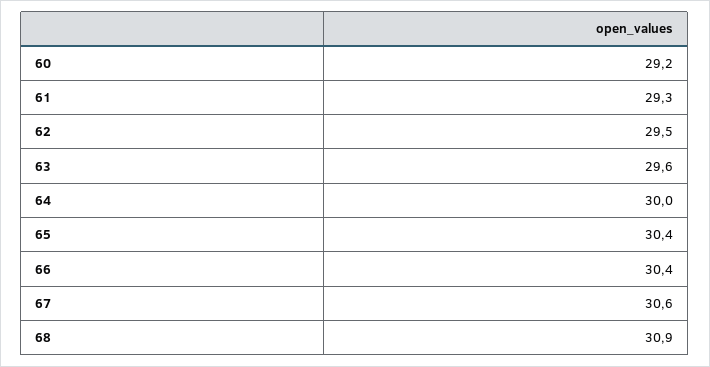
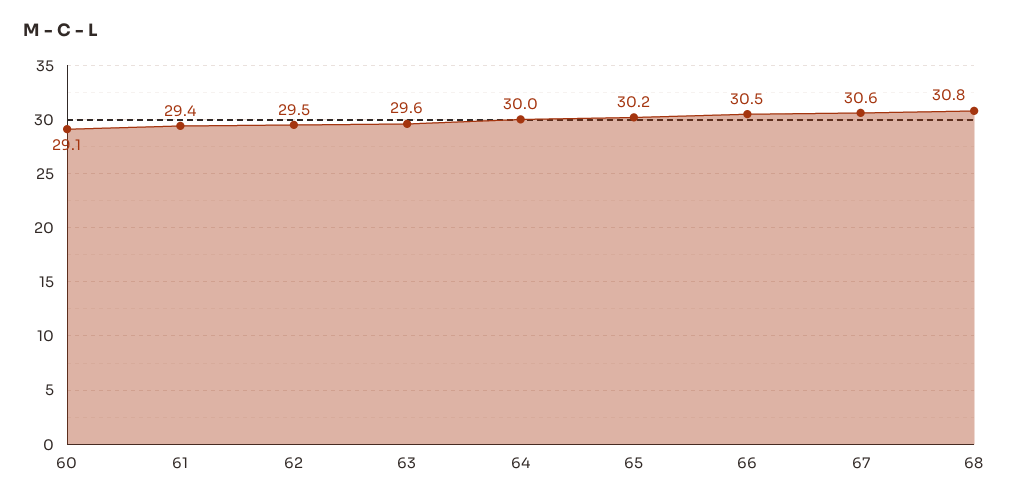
  {
-   "60": 29.2,
+   "60": 29.1,
-   "61": 29.3,
+   "61": 29.4,
    "62": 29.5,
    "63": 29.6,
    "64": 30,
-   "65": 30.4,
+   "65": 30.2,
-   "66": 30.4,
+   "66": 30.5,
    "67": 30.6,
-   "68": 30.9
+   "68": 30.8
  }

